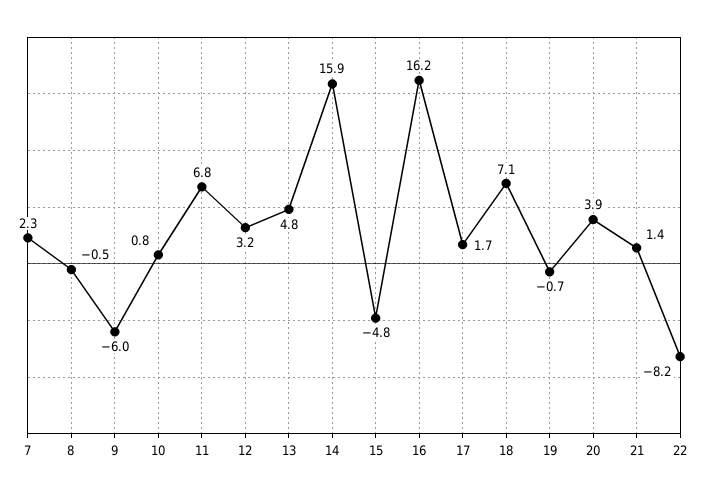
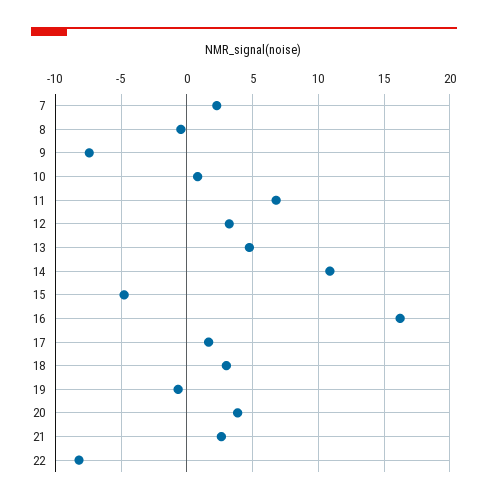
  {
    "7": 2.3,
    "8": -0.5,
-   "9": -6,
+   "9": -7.5,
    "10": 0.8,
    "11": 6.8,
    "12": 3.2,
    "13": 4.8,
-   "14": 15.9,
+   "14": 11,
    "15": -4.8,
    "16": 16.2,
    "17": 1.7,
-   "18": 7.1,
+   "18": 3,
    "19": -0.7,
    "20": 3.9,
-   "21": 1.4,
+   "21": 2.5,
    "22": -8.2
  }

